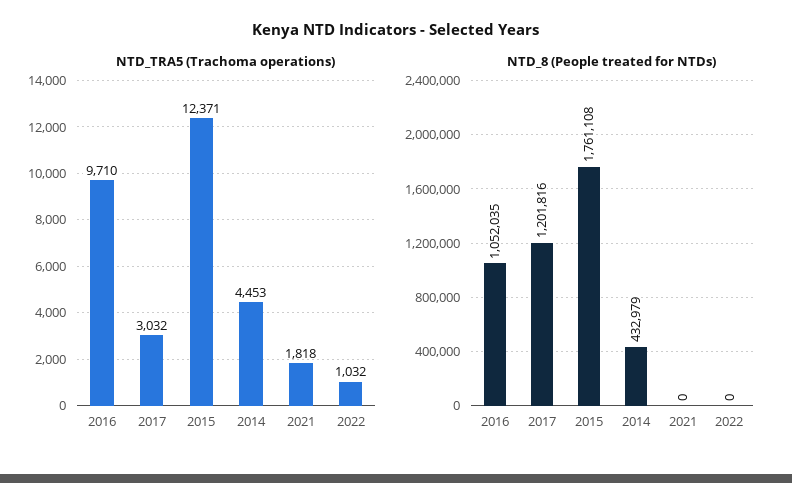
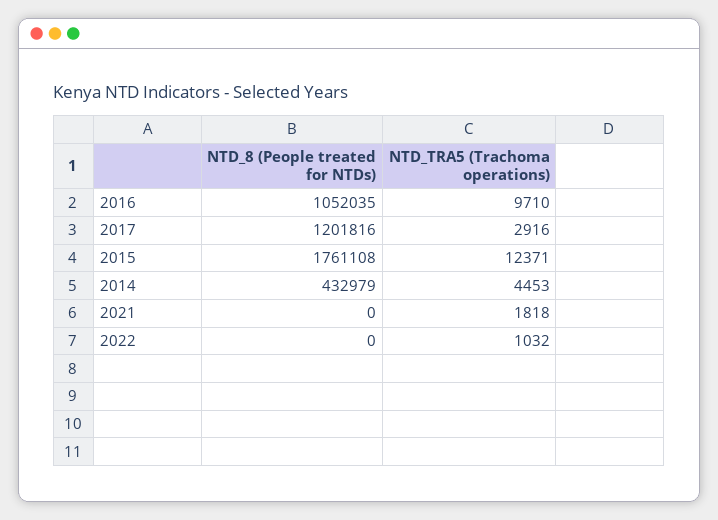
  {
    "NTD_TRA5 (Trachoma operations)": {
      "2016": 9710,
-     "2017": 3032,
+     "2017": 2916,
      "2015": 12371,
      "2014": 4453,
      "2021": 1818,
      "2022": 1032
    },
    "NTD_8 (People treated for NTDs)": {
      "2016": 1052035,
      "2017": 1201816,
      "2015": 1761108,
      "2014": 432979,
      "2021": 0,
      "2022": 0
    }
  }

